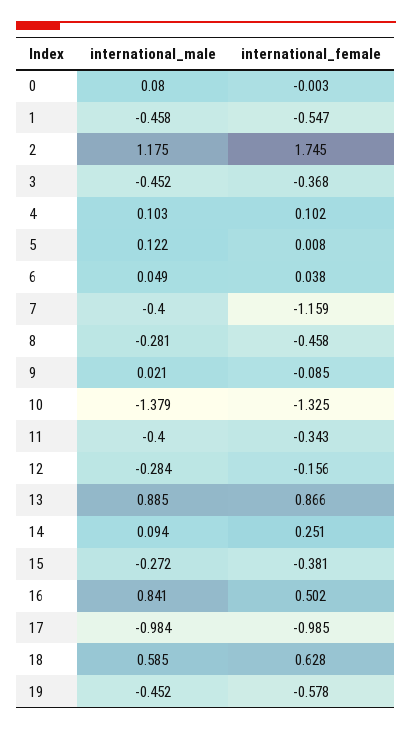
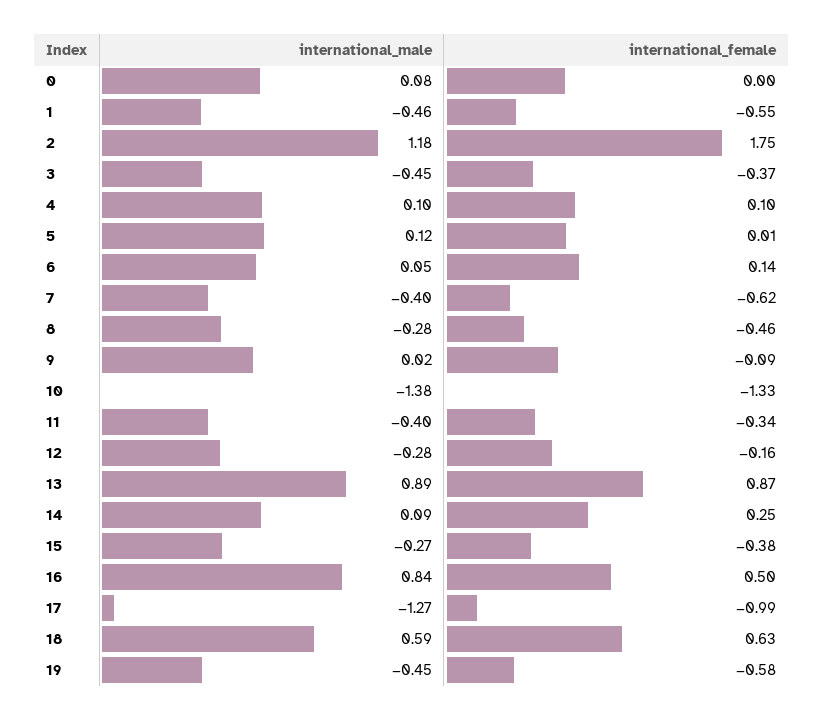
  {
    "international_male": {
      "0": 0.08,
      "1": -0.458,
      "2": 1.175,
      "3": -0.452,
      "4": 0.103,
      "5": 0.122,
      "6": 0.049,
      "7": -0.4,
      "8": -0.281,
      "9": 0.021,
      "10": -1.379,
      "11": -0.4,
      "12": -0.284,
      "13": 0.885,
      "14": 0.094,
      "15": -0.272,
      "16": 0.841,
-     "17": -0.984,
+     "17": -1.27,
      "18": 0.585,
      "19": -0.452
    },
    "international_female": {
      "0": -0.003,
      "1": -0.547,
      "2": 1.745,
      "3": -0.368,
      "4": 0.102,
      "5": 0.008,
-     "6": 0.038,
+     "6": 0.14,
-     "7": -1.159,
+     "7": -0.62,
      "8": -0.458,
      "9": -0.085,
      "10": -1.325,
      "11": -0.343,
      "12": -0.156,
      "13": 0.866,
      "14": 0.251,
      "15": -0.381,
      "16": 0.502,
      "17": -0.985,
      "18": 0.628,
      "19": -0.578
    }
  }

